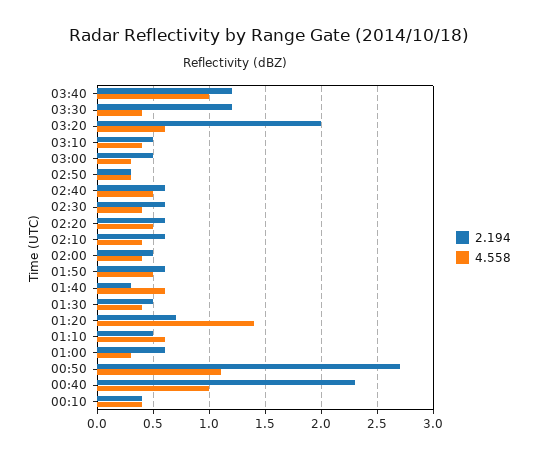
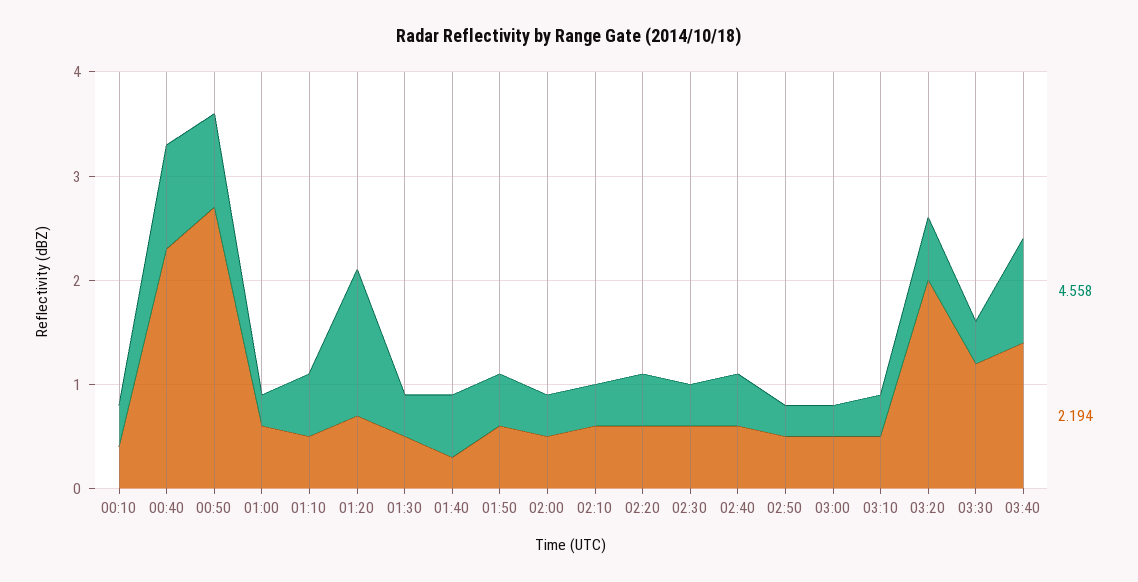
  {
    "2.194": {
-     "03:40": 1.2,
+     "03:40": 1.4,
      "03:30": 1.2,
      "03:20": 2,
      "03:10": 0.5,
      "03:00": 0.5,
-     "02:50": 0.3,
+     "02:50": 0.5,
      "02:40": 0.6,
      "02:30": 0.6,
      "02:20": 0.6,
      "02:10": 0.6,
      "02:00": 0.5,
      "01:50": 0.6,
      "01:40": 0.3,
      "01:30": 0.5,
      "01:20": 0.7,
      "01:10": 0.5,
      "01:00": 0.6,
      "00:50": 2.7,
      "00:40": 2.3,
      "00:10": 0.4
    },
    "4.558": {
      "03:40": 1,
      "03:30": 0.4,
      "03:20": 0.6,
      "03:10": 0.4,
      "03:00": 0.3,
      "02:50": 0.3,
      "02:40": 0.5,
      "02:30": 0.4,
      "02:20": 0.5,
      "02:10": 0.4,
      "02:00": 0.4,
      "01:50": 0.5,
      "01:40": 0.6,
      "01:30": 0.4,
      "01:20": 1.4,
      "01:10": 0.6,
      "01:00": 0.3,
-     "00:50": 1.1,
+     "00:50": 0.9,
      "00:40": 1,
      "00:10": 0.4
    }
  }

